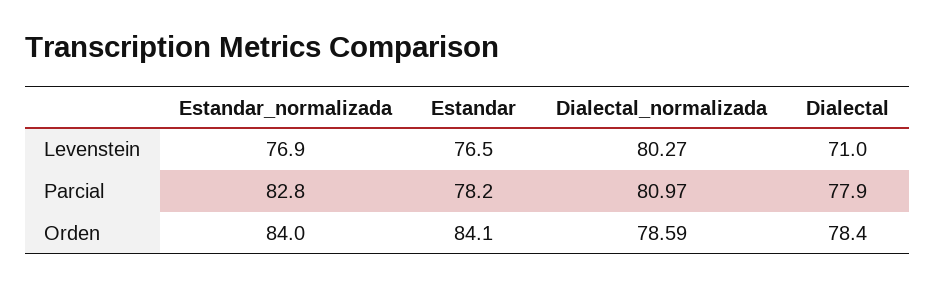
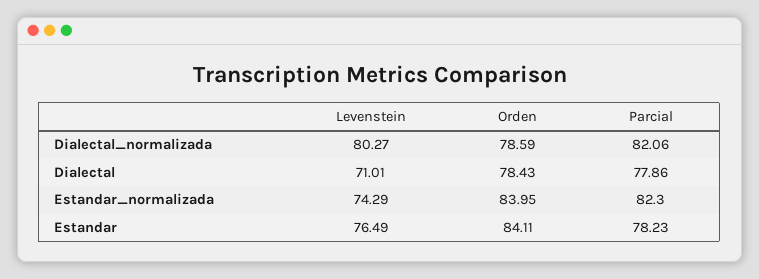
  {
    "Estandar_normalizada": {
-     "Levenstein": 76.9,
+     "Levenstein": 74.29,
-     "Parcial": 82.8,
+     "Parcial": 82.3,
      "Orden": 83.95
    },
    "Estandar": {
      "Levenstein": 76.49,
      "Parcial": 78.23,
      "Orden": 84.11
    },
    "Dialectal_normalizada": {
      "Levenstein": 80.27,
-     "Parcial": 80.97,
+     "Parcial": 82.06,
      "Orden": 78.59
    },
    "Dialectal": {
      "Levenstein": 71.01,
      "Parcial": 77.86,
      "Orden": 78.43
    }
  }

